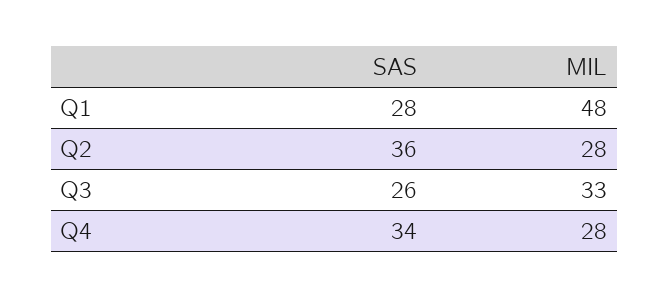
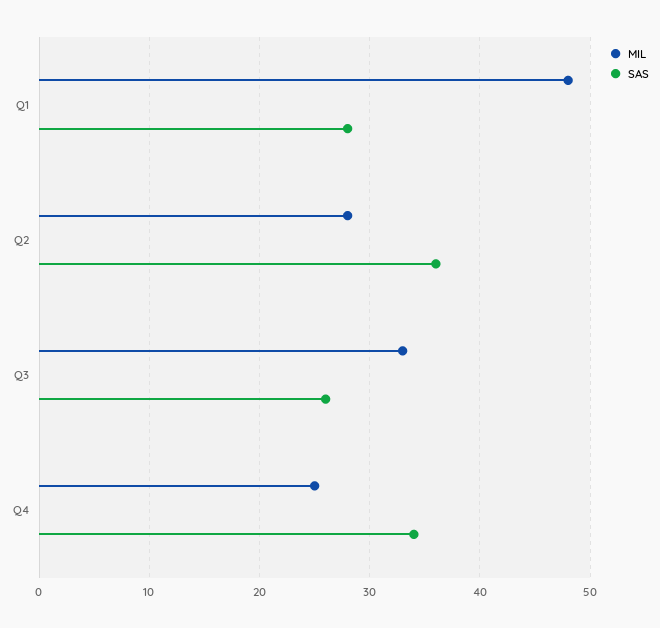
  {
    "SAS": {
      "Q1": 28,
      "Q2": 36,
      "Q3": 26,
      "Q4": 34
    },
    "MIL": {
      "Q1": 48,
      "Q2": 28,
      "Q3": 33,
-     "Q4": 28
+     "Q4": 25
    }
  }

